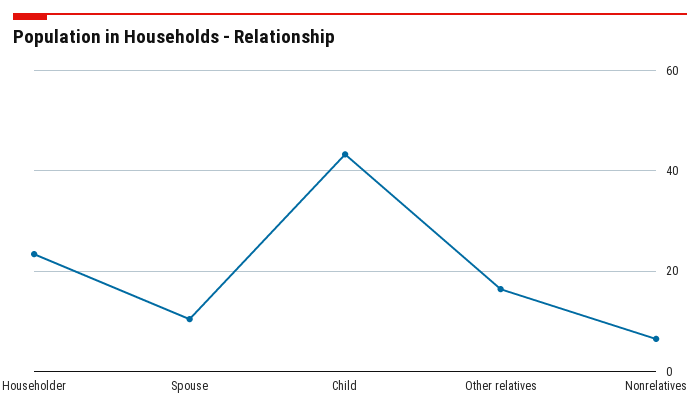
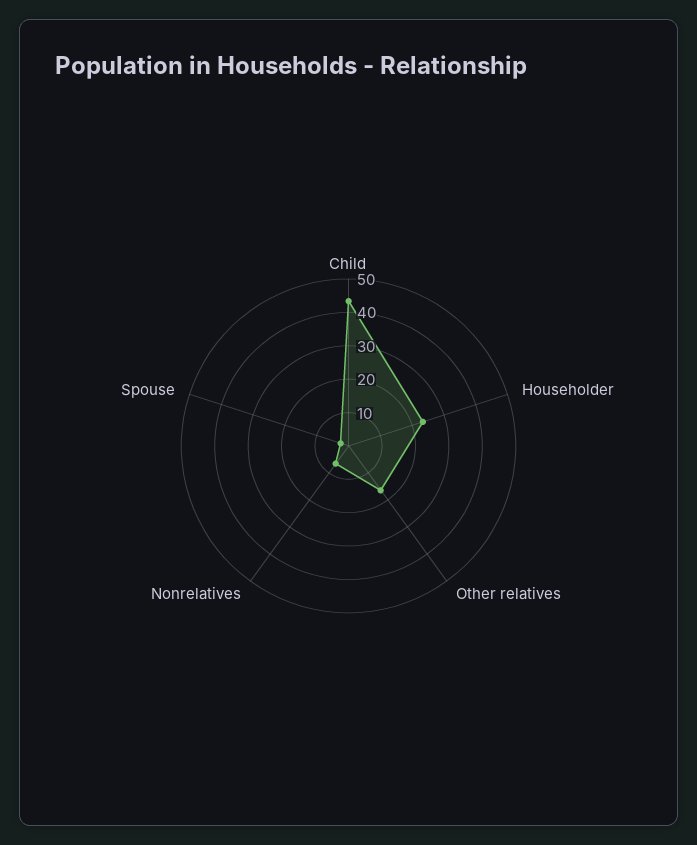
  {
    "Householder": 24,
-   "Spouse": 10,
+   "Spouse": 2.5,
    "Child": 44,
    "Other relatives": 16,
    "Nonrelatives": 6
  }

